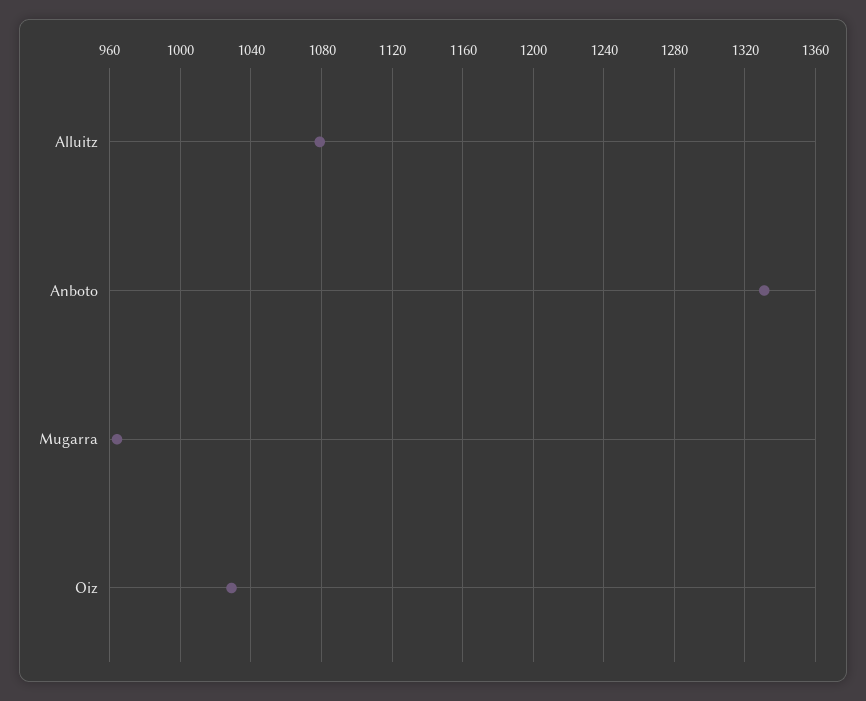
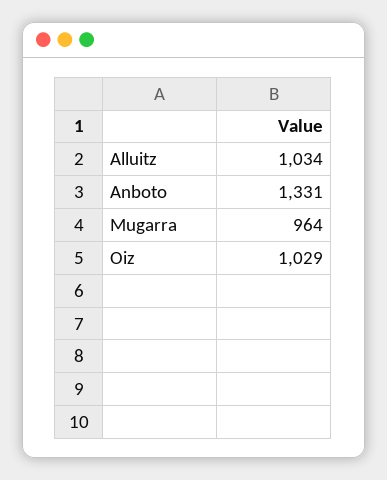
  {
-   "Alluitz": 1080,
+   "Alluitz": 1034,
    "Anboto": 1331,
    "Mugarra": 964,
    "Oiz": 1029
  }

